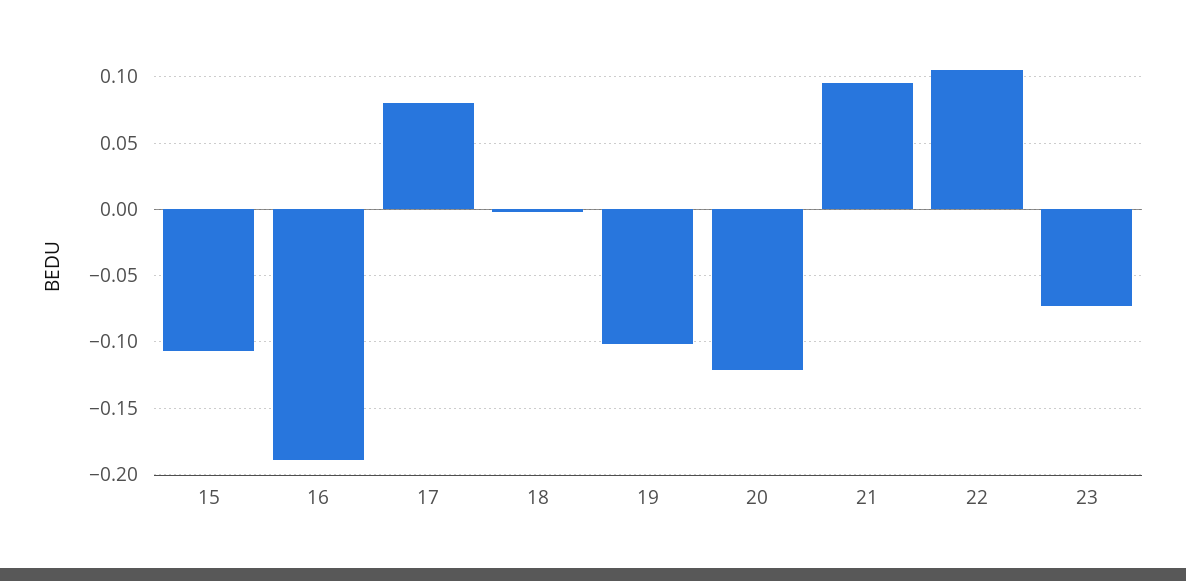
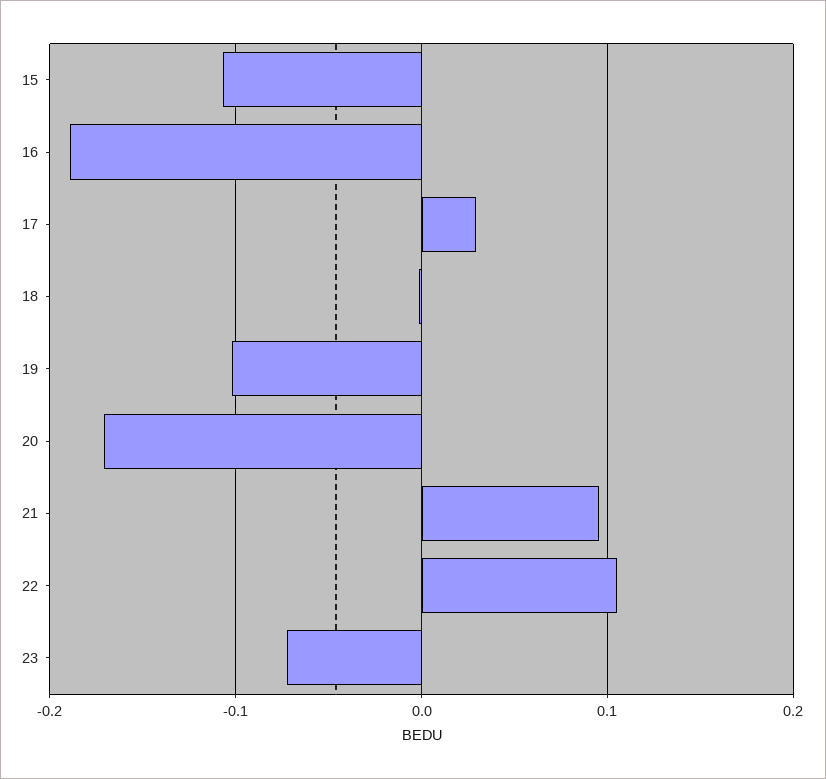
  {
    "15": -0.105,
    "16": -0.19,
-   "17": 0.08,
+   "17": 0.03,
    "18": 0,
    "19": -0.1,
-   "20": -0.12,
+   "20": -0.17,
    "21": 0.095,
    "22": 0.105,
    "23": -0.075
  }

